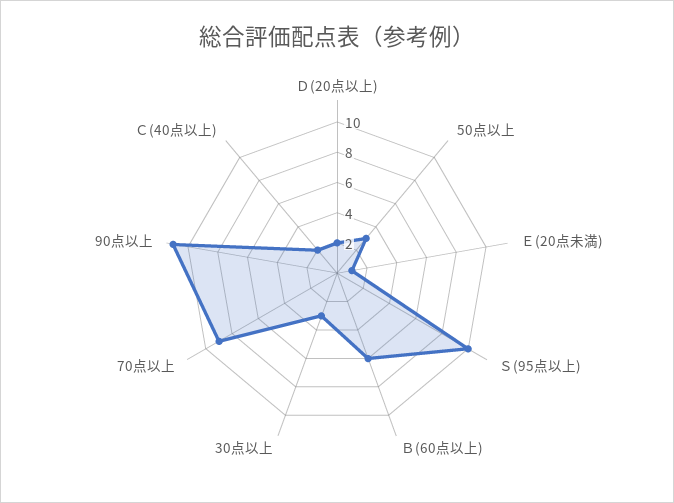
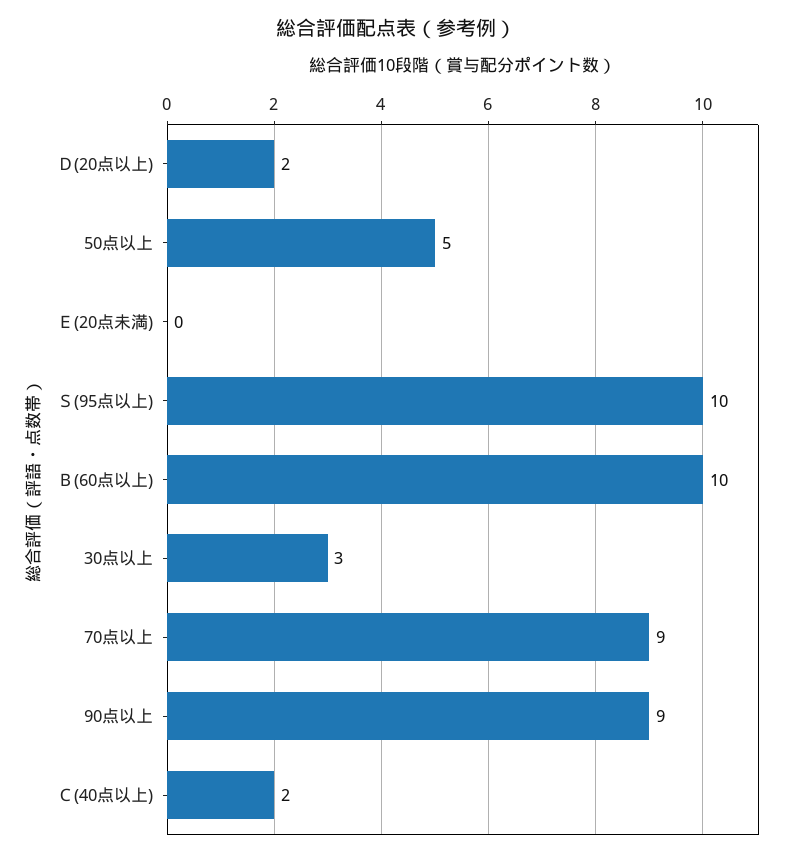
  {
    "Ｄ(20点以上)": 2,
-   "50点以上": 3,
+   "50点以上": 5,
-   "Ｅ(20点未満)": 1,
+   "Ｅ(20点未満)": 0,
    "Ｓ(95点以上)": 10,
-   "Ｂ(60点以上)": 6,
+   "Ｂ(60点以上)": 10,
    "30点以上": 3,
    "70点以上": 9,
-   "90点以上": 11,
+   "90点以上": 9,
    "Ｃ(40点以上)": 2
  }

